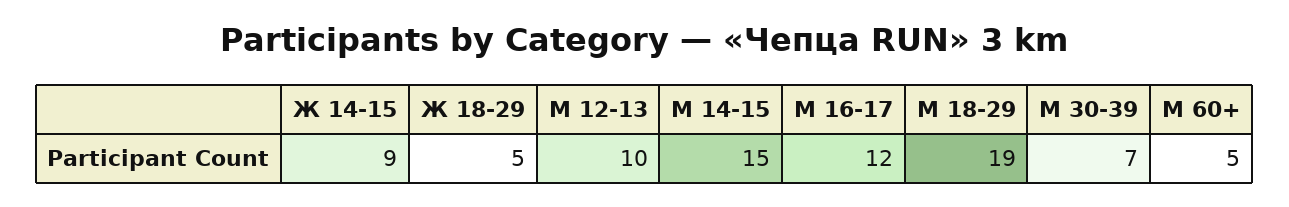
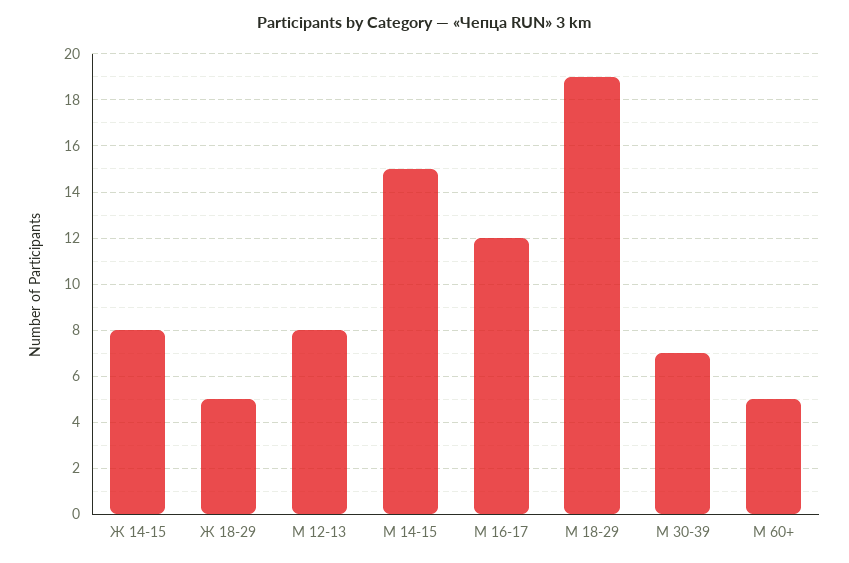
  {
-   "Ж 14-15": 9,
+   "Ж 14-15": 8,
    "Ж 18-29": 5,
-   "М 12-13": 10,
+   "М 12-13": 8,
    "М 14-15": 15,
    "М 16-17": 12,
    "М 18-29": 19,
    "М 30-39": 7,
    "М 60+": 5
  }

